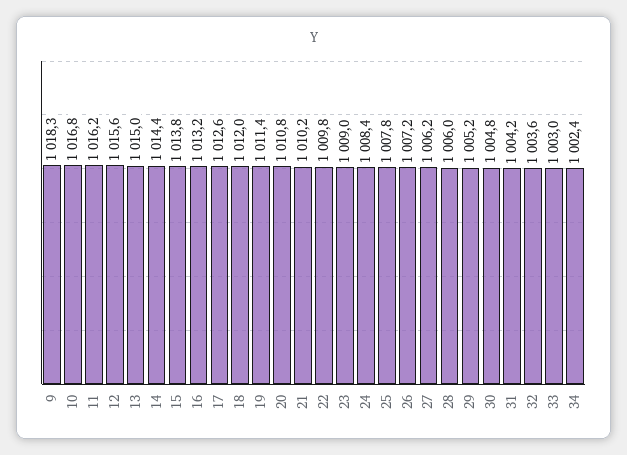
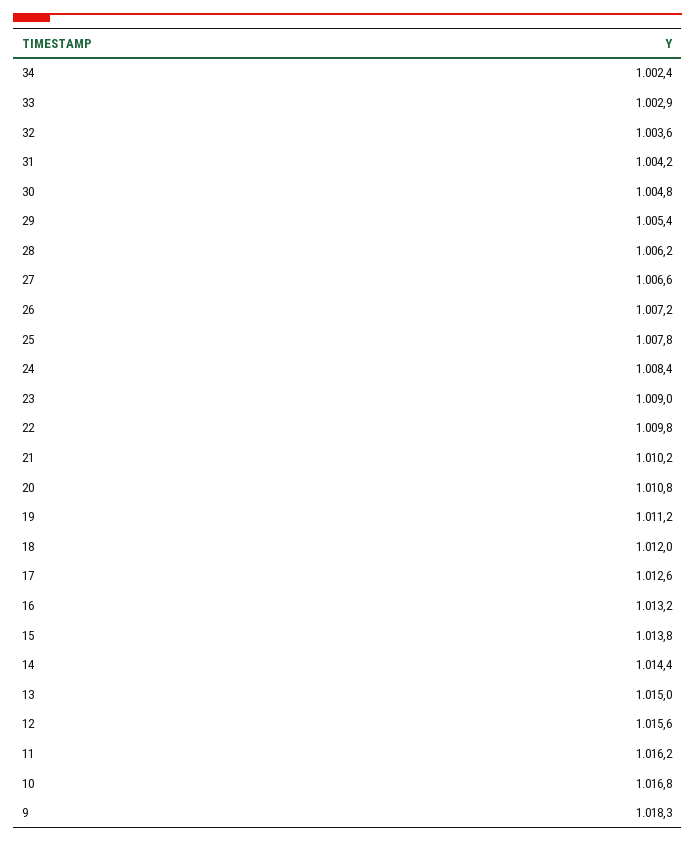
  {
    "9": 1018.3,
    "10": 1016.8,
    "11": 1016.2,
    "12": 1015.6,
    "13": 1015,
    "14": 1014.4,
    "15": 1013.8,
    "16": 1013.2,
    "17": 1012.6,
    "18": 1012,
-   "19": 1011.4,
+   "19": 1011.2,
    "20": 1010.8,
    "21": 1010.2,
    "22": 1009.8,
    "23": 1009,
    "24": 1008.4,
    "25": 1007.8,
    "26": 1007.2,
-   "27": 1006.2,
+   "27": 1006.6,
-   "28": 1006,
+   "28": 1006.2,
-   "29": 1005.2,
+   "29": 1005.4,
    "30": 1004.8,
    "31": 1004.2,
    "32": 1003.6,
-   "33": 1003,
+   "33": 1002.9,
    "34": 1002.4
  }

